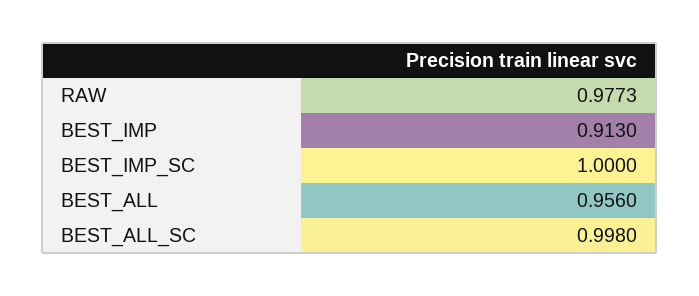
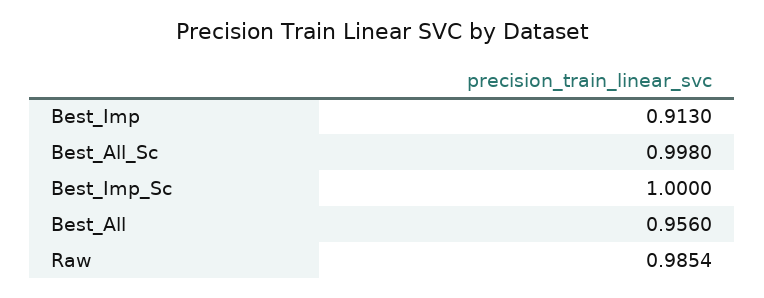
  {
-   "RAW": 0.9773,
+   "RAW": 0.9854,
    "BEST_IMP": 0.913,
    "BEST_IMP_SC": 1,
    "BEST_ALL": 0.956,
    "BEST_ALL_SC": 0.998
  }

